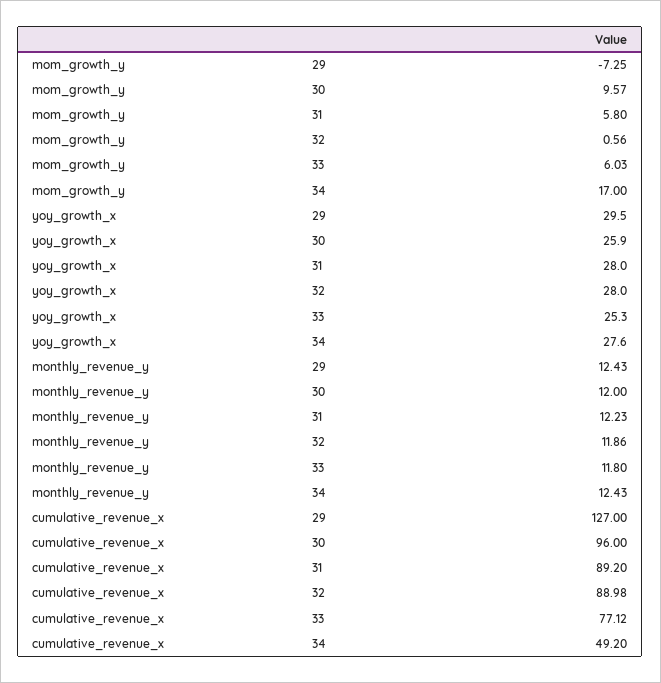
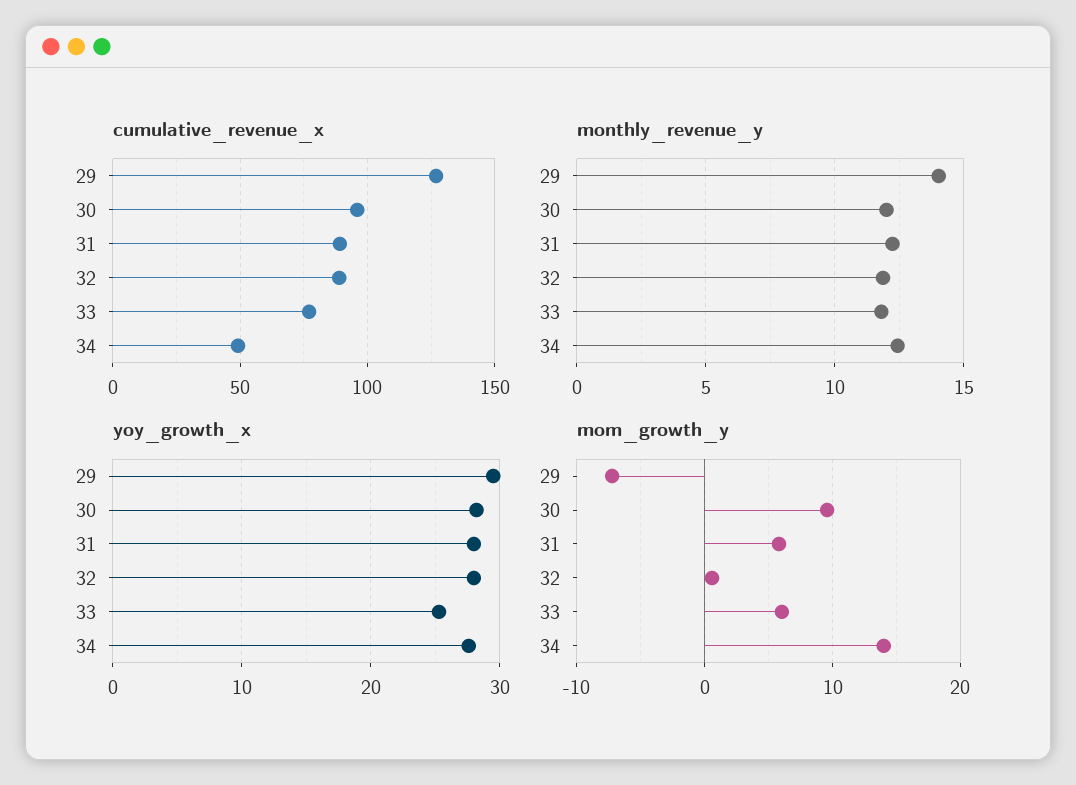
  {
    "mom_growth_y": {
      "29": -7.25,
      "30": 9.57,
      "31": 5.8,
      "32": 0.56,
      "33": 6.03,
-     "34": 17
+     "34": 14
    },
    "yoy_growth_x": {
      "29": 29.5,
-     "30": 25.9,
+     "30": 28,
      "31": 28,
      "32": 28,
      "33": 25.3,
      "34": 27.6
    },
    "monthly_revenue_y": {
-     "29": 12.43,
+     "29": 14,
      "30": 12,
      "31": 12.23,
      "32": 11.86,
      "33": 11.8,
      "34": 12.43
    },
    "cumulative_revenue_x": {
      "29": 127,
      "30": 96,
      "31": 89.2,
      "32": 88.98,
      "33": 77.12,
      "34": 49.2
    }
  }

